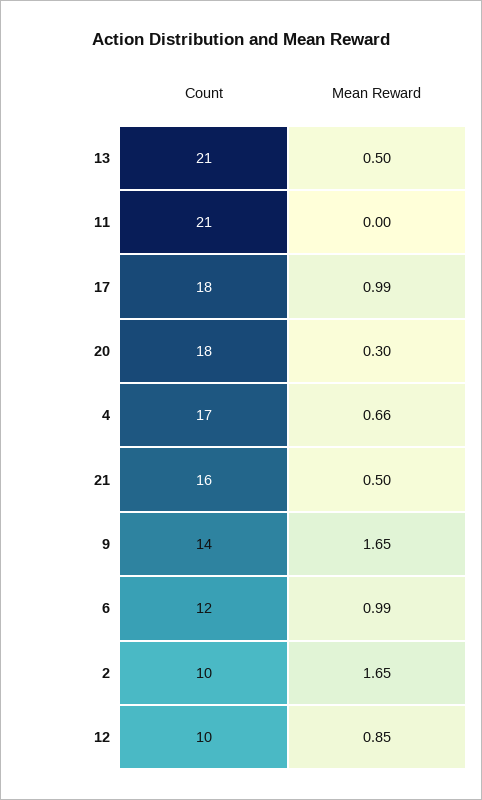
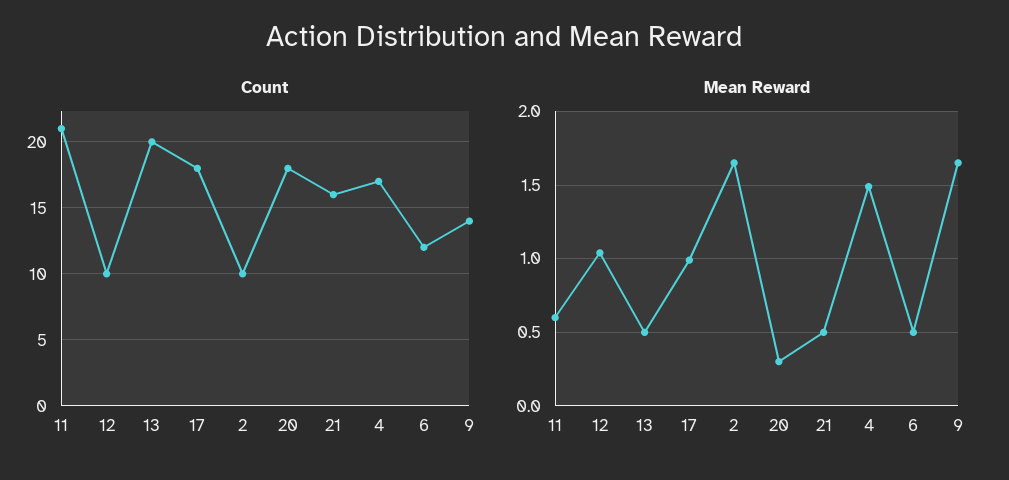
  {
    "Count": {
-     "13": 21,
+     "13": 20,
      "11": 21,
      "17": 18,
      "20": 18,
      "4": 17,
      "21": 16,
      "9": 14,
      "6": 12,
      "2": 10,
      "12": 10
    },
    "Mean Reward": {
      "13": 0.5,
-     "11": 0,
+     "11": 0.6,
      "17": 0.99,
      "20": 0.3,
-     "4": 0.66,
+     "4": 1.5,
      "21": 0.5,
      "9": 1.65,
-     "6": 0.99,
+     "6": 0.5,
      "2": 1.65,
-     "12": 0.85
+     "12": 1.05
    }
  }

